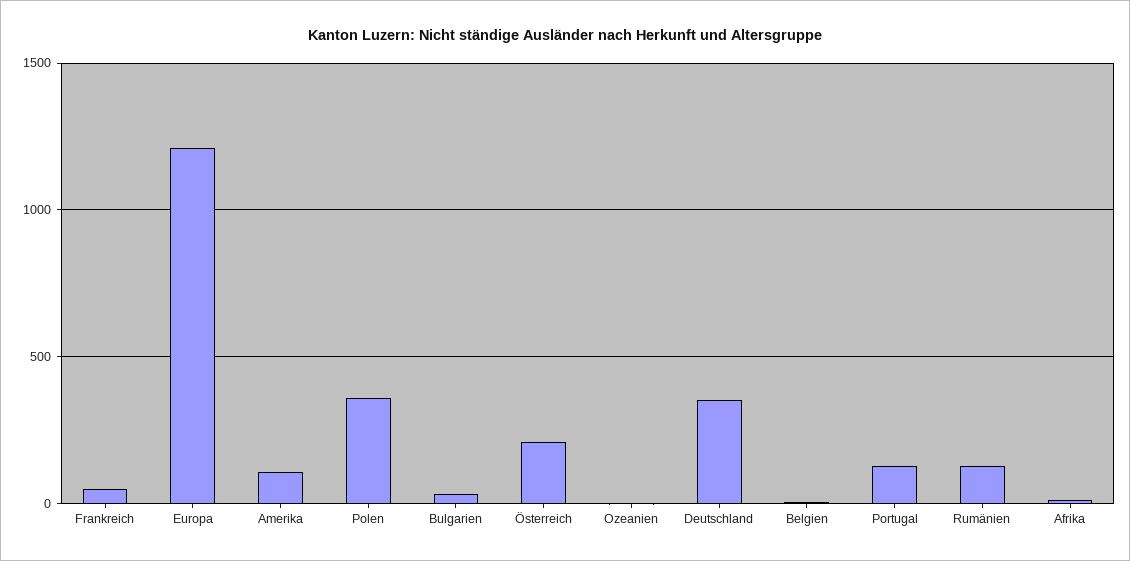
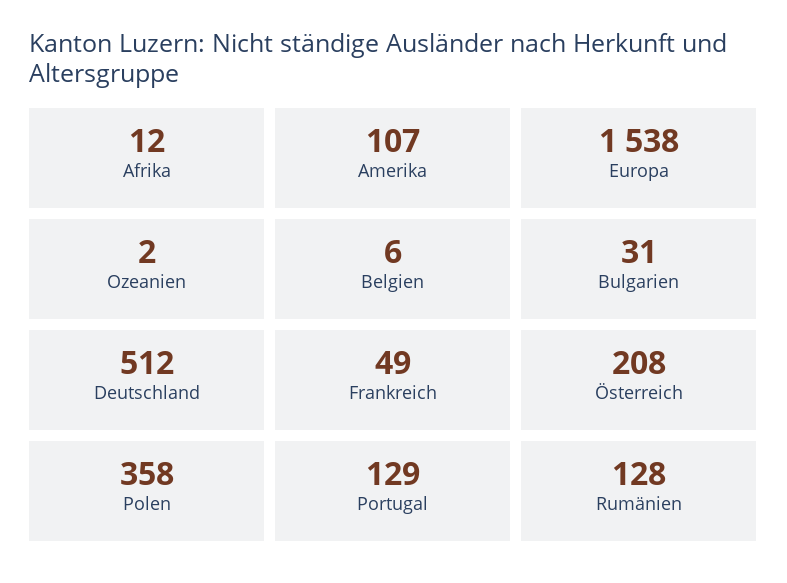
  {
    "Frankreich": 49,
-   "Europa": 1200,
+   "Europa": 1538,
    "Amerika": 107,
    "Polen": 358,
    "Bulgarien": 31,
    "Österreich": 208,
    "Ozeanien": 2,
-   "Deutschland": 350,
+   "Deutschland": 512,
    "Belgien": 6,
    "Portugal": 129,
    "Rumänien": 128,
    "Afrika": 12
  }

